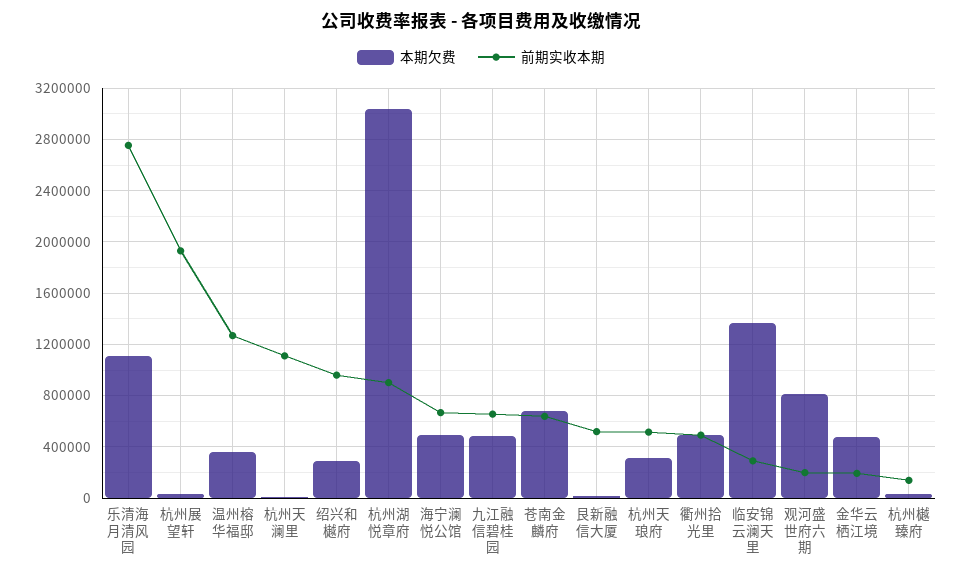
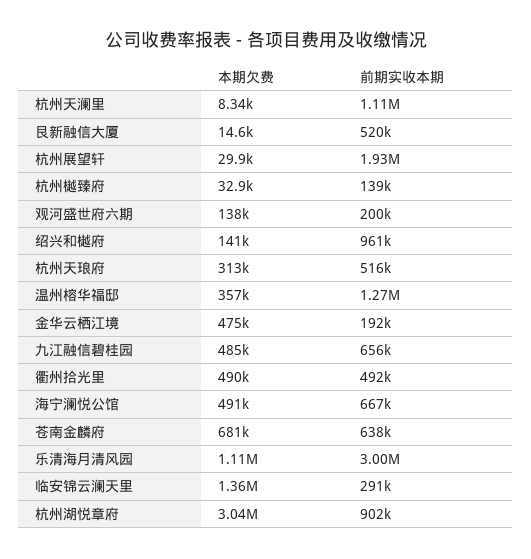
  {
    "本期欠费": {
      "乐清海月清风园": 1110000,
      "杭州展望轩": 29900,
      "温州榕华福邸": 357000,
      "杭州天澜里": 8340,
-     "绍兴和樾府": 300000,
+     "绍兴和樾府": 141000,
      "杭州湖悦章府": 3040000,
      "海宁澜悦公馆": 491000,
      "九江融信碧桂园": 485000,
      "苍南金麟府": 681000,
      "艮新融信大厦": 14600,
      "杭州天琅府": 313000,
      "衢州拾光里": 490000,
      "临安锦云澜天里": 1360000,
-     "观河盛世府六期": 800000,
+     "观河盛世府六期": 138000,
      "金华云栖江境": 475000,
      "杭州樾臻府": 32900
    },
    "前期实收本期": {
-     "乐清海月清风园": 2750000,
+     "乐清海月清风园": 3000000,
      "杭州展望轩": 1930000,
      "温州榕华福邸": 1270000,
      "杭州天澜里": 1110000,
      "绍兴和樾府": 961000,
      "杭州湖悦章府": 902000,
      "海宁澜悦公馆": 667000,
      "九江融信碧桂园": 656000,
      "苍南金麟府": 638000,
      "艮新融信大厦": 520000,
      "杭州天琅府": 516000,
      "衢州拾光里": 492000,
      "临安锦云澜天里": 291000,
      "观河盛世府六期": 200000,
      "金华云栖江境": 192000,
      "杭州樾臻府": 139000
    }
  }

